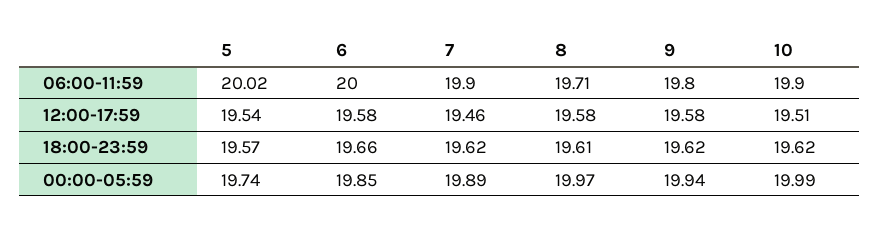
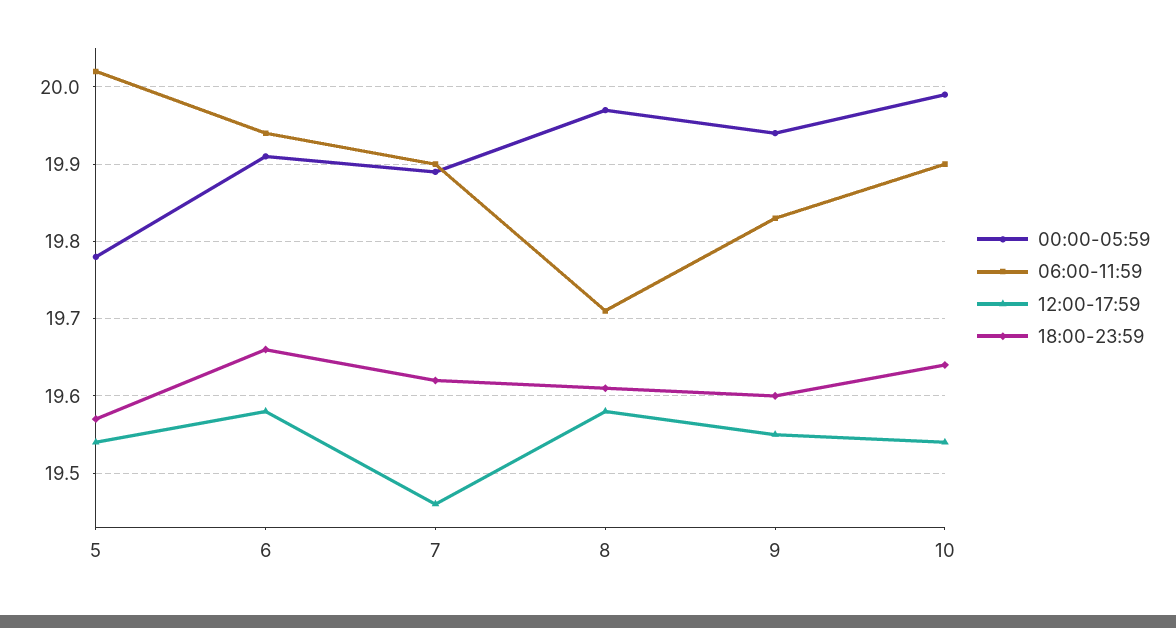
  {
    "06:00-11:59": {
      "5": 20.02,
-     "6": 20,
+     "6": 19.94,
      "7": 19.9,
      "8": 19.71,
-     "9": 19.8,
+     "9": 19.83,
      "10": 19.9
    },
    "12:00-17:59": {
      "5": 19.54,
      "6": 19.58,
      "7": 19.46,
      "8": 19.58,
-     "9": 19.58,
+     "9": 19.55,
-     "10": 19.51
+     "10": 19.54
    },
    "18:00-23:59": {
      "5": 19.57,
      "6": 19.66,
      "7": 19.62,
      "8": 19.61,
-     "9": 19.62,
+     "9": 19.6,
-     "10": 19.62
+     "10": 19.64
    },
    "00:00-05:59": {
-     "5": 19.74,
+     "5": 19.78,
-     "6": 19.85,
+     "6": 19.91,
      "7": 19.89,
      "8": 19.97,
      "9": 19.94,
      "10": 19.99
    }
  }

